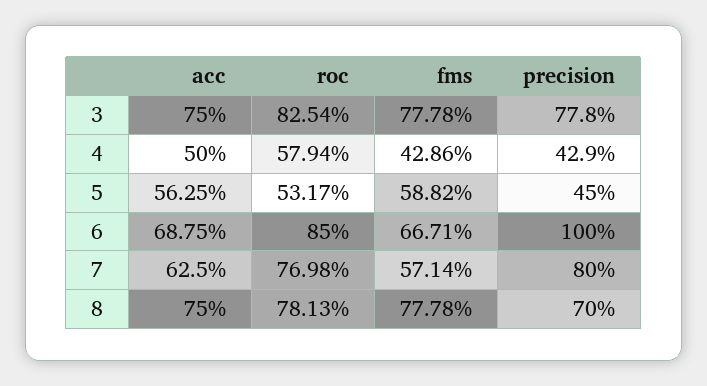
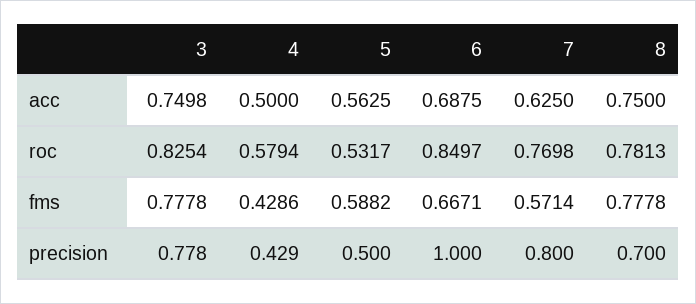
  {
    "acc": {
-     "3": 0.75,
+     "3": 0.7498,
      "4": 0.5,
      "5": 0.5625,
      "6": 0.6875,
      "7": 0.625,
      "8": 0.75
    },
    "roc": {
      "3": 0.8254,
      "4": 0.5794,
      "5": 0.5317,
-     "6": 0.85,
+     "6": 0.8497,
      "7": 0.7698,
      "8": 0.7813
    },
    "fms": {
      "3": 0.7778,
      "4": 0.4286,
      "5": 0.5882,
      "6": 0.6671,
      "7": 0.5714,
      "8": 0.7778
    },
    "precision": {
      "3": 0.778,
      "4": 0.429,
-     "5": 0.45,
+     "5": 0.5,
      "6": 1,
      "7": 0.8,
      "8": 0.7
    }
  }

